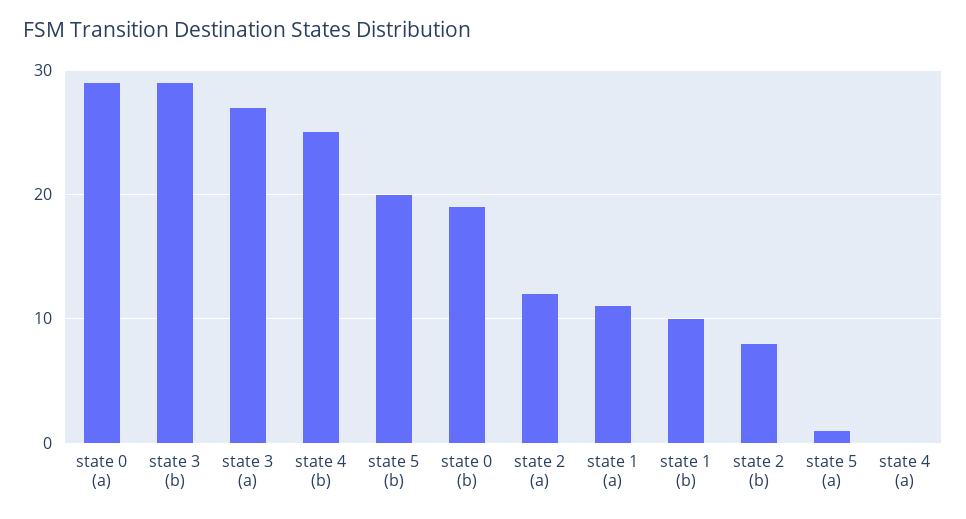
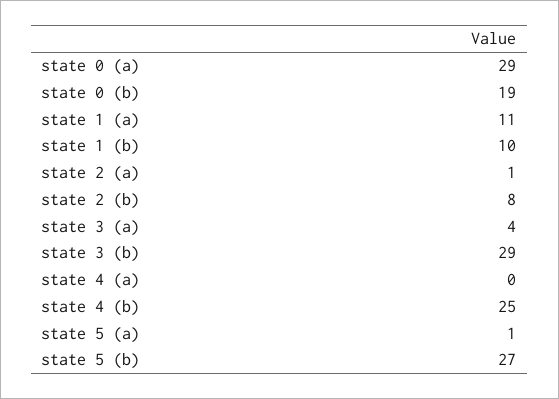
  {
    "state 0 (a)": 29,
    "state 3 (b)": 29,
-   "state 3 (a)": 27,
+   "state 3 (a)": 4,
    "state 4 (b)": 25,
-   "state 5 (b)": 20,
+   "state 5 (b)": 27,
    "state 0 (b)": 19,
-   "state 2 (a)": 12,
+   "state 2 (a)": 1,
    "state 1 (a)": 11,
    "state 1 (b)": 10,
    "state 2 (b)": 8,
    "state 5 (a)": 1,
    "state 4 (a)": 0
  }

